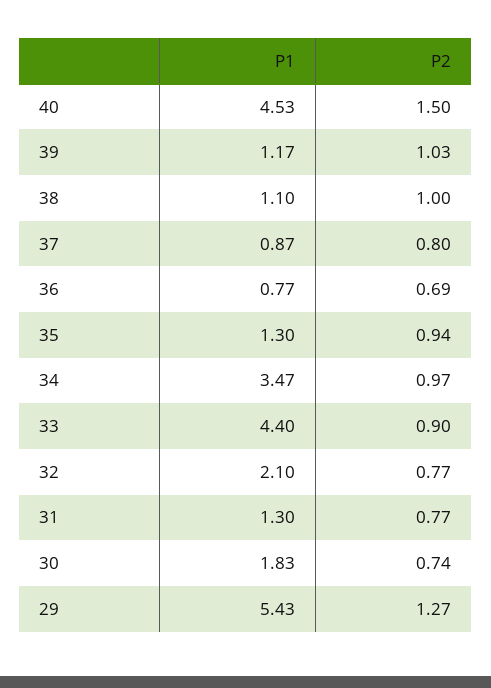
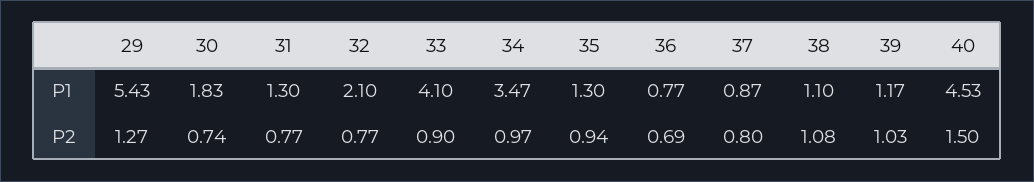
  {
    "P1": {
      "40": 4.53,
      "39": 1.17,
      "38": 1.1,
      "37": 0.87,
      "36": 0.77,
      "35": 1.3,
      "34": 3.47,
-     "33": 4.4,
+     "33": 4.1,
      "32": 2.1,
      "31": 1.3,
      "30": 1.83,
      "29": 5.43
    },
    "P2": {
      "40": 1.5,
      "39": 1.03,
-     "38": 1,
+     "38": 1.08,
      "37": 0.8,
      "36": 0.69,
      "35": 0.94,
      "34": 0.97,
      "33": 0.9,
      "32": 0.77,
      "31": 0.77,
      "30": 0.74,
      "29": 1.27
    }
  }

